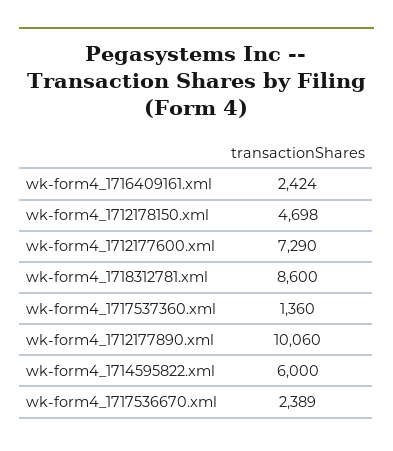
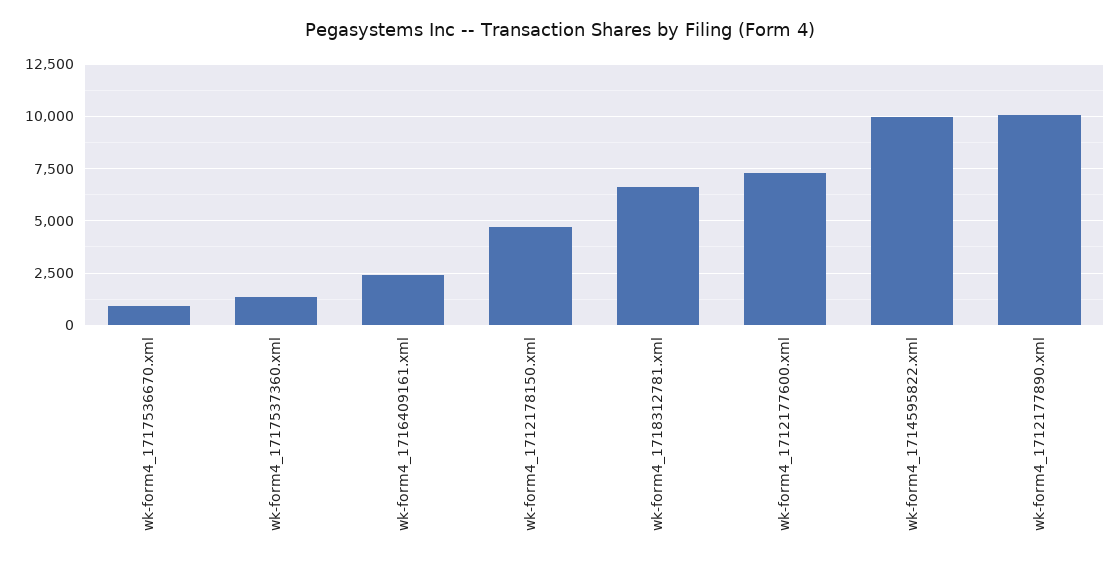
  {
    "wk-form4_1716409161.xml": 2424,
    "wk-form4_1712178150.xml": 4698,
    "wk-form4_1712177600.xml": 7290,
-   "wk-form4_1718312781.xml": 8600,
+   "wk-form4_1718312781.xml": 6500,
    "wk-form4_1717537360.xml": 1360,
    "wk-form4_1712177890.xml": 10060,
-   "wk-form4_1714595822.xml": 6000,
+   "wk-form4_1714595822.xml": 10000,
-   "wk-form4_1717536670.xml": 2389
+   "wk-form4_1717536670.xml": 1000
  }

